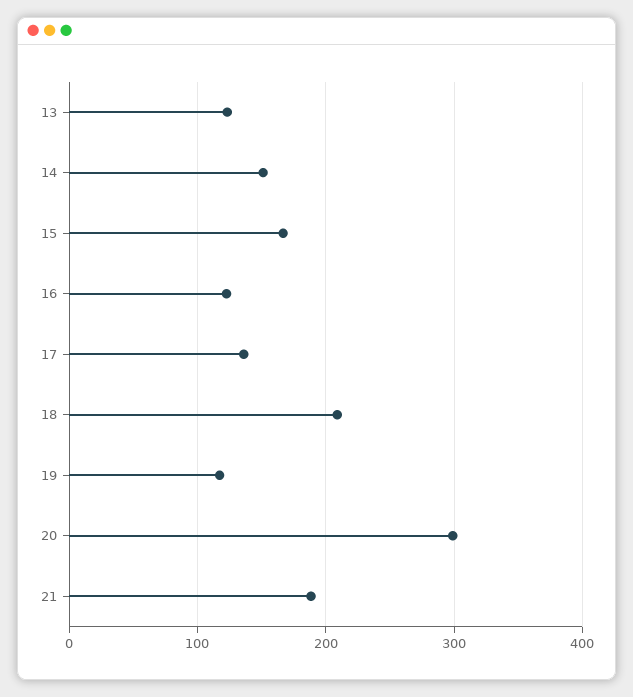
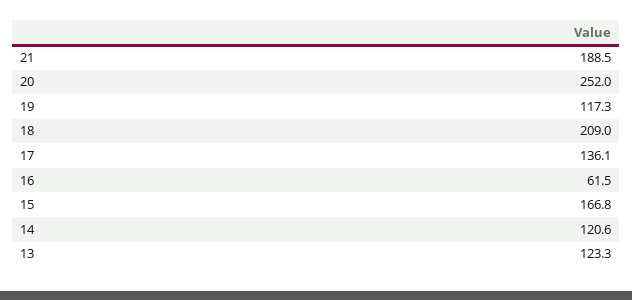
  {
    "13": 123.3,
-   "14": 150,
+   "14": 120.6,
    "15": 166.8,
-   "16": 120,
+   "16": 61.5,
    "17": 136.1,
    "18": 209,
    "19": 117.3,
-   "20": 300,
+   "20": 252,
    "21": 188.5
  }

